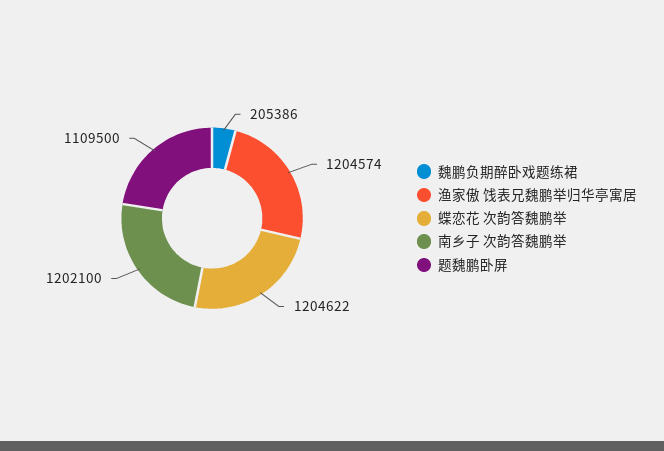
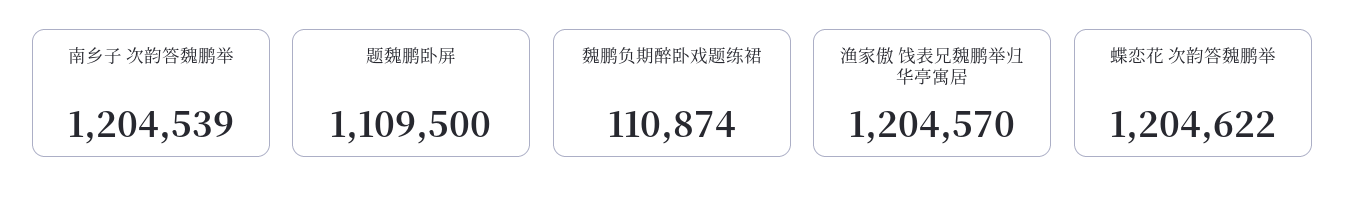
  {
-   "魏鹏负期醉卧戏题练裙": 205386,
+   "魏鹏负期醉卧戏题练裙": 110874,
-   "渔家傲 饯表兄魏鹏举归华亭寓居": 1204574,
+   "渔家傲 饯表兄魏鹏举归华亭寓居": 1204570,
    "蝶恋花 次韵答魏鹏举": 1204622,
-   "南乡子 次韵答魏鹏举": 1202100,
+   "南乡子 次韵答魏鹏举": 1204539,
    "题魏鹏卧屏": 1109500
  }

